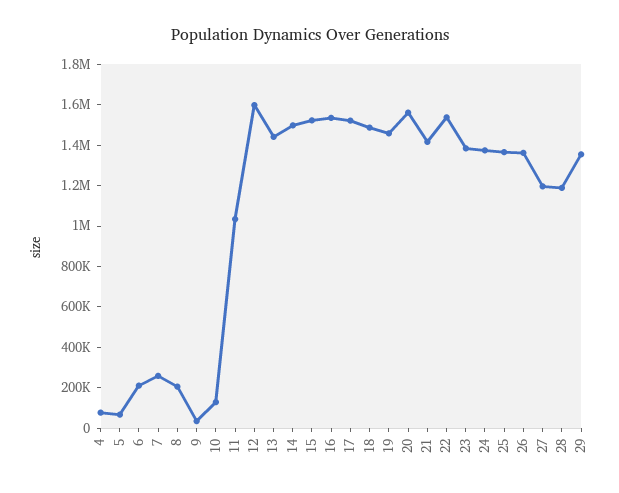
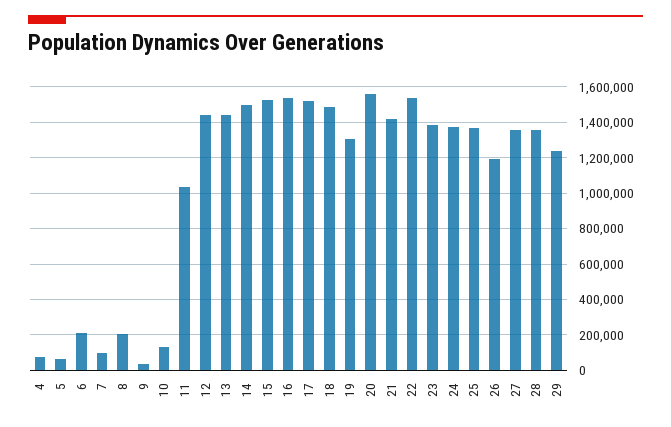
  {
    "4": 100000,
    "5": 50000,
    "6": 200000,
-   "7": 250000,
+   "7": 100000,
    "8": 200000,
    "9": 50000,
    "10": 150000,
    "11": 1050000,
-   "12": 1600000,
+   "12": 1450000,
    "13": 1450000,
    "14": 1500000,
    "15": 1500000,
    "16": 1550000,
    "17": 1500000,
    "18": 1500000,
-   "19": 1450000,
+   "19": 1300000,
    "20": 1550000,
    "21": 1400000,
    "22": 1550000,
    "23": 1400000,
    "24": 1350000,
    "25": 1350000,
-   "26": 1350000,
+   "26": 1200000,
-   "27": 1200000,
+   "27": 1350000,
-   "28": 1200000,
+   "28": 1350000,
-   "29": 1350000
+   "29": 1250000
  }

